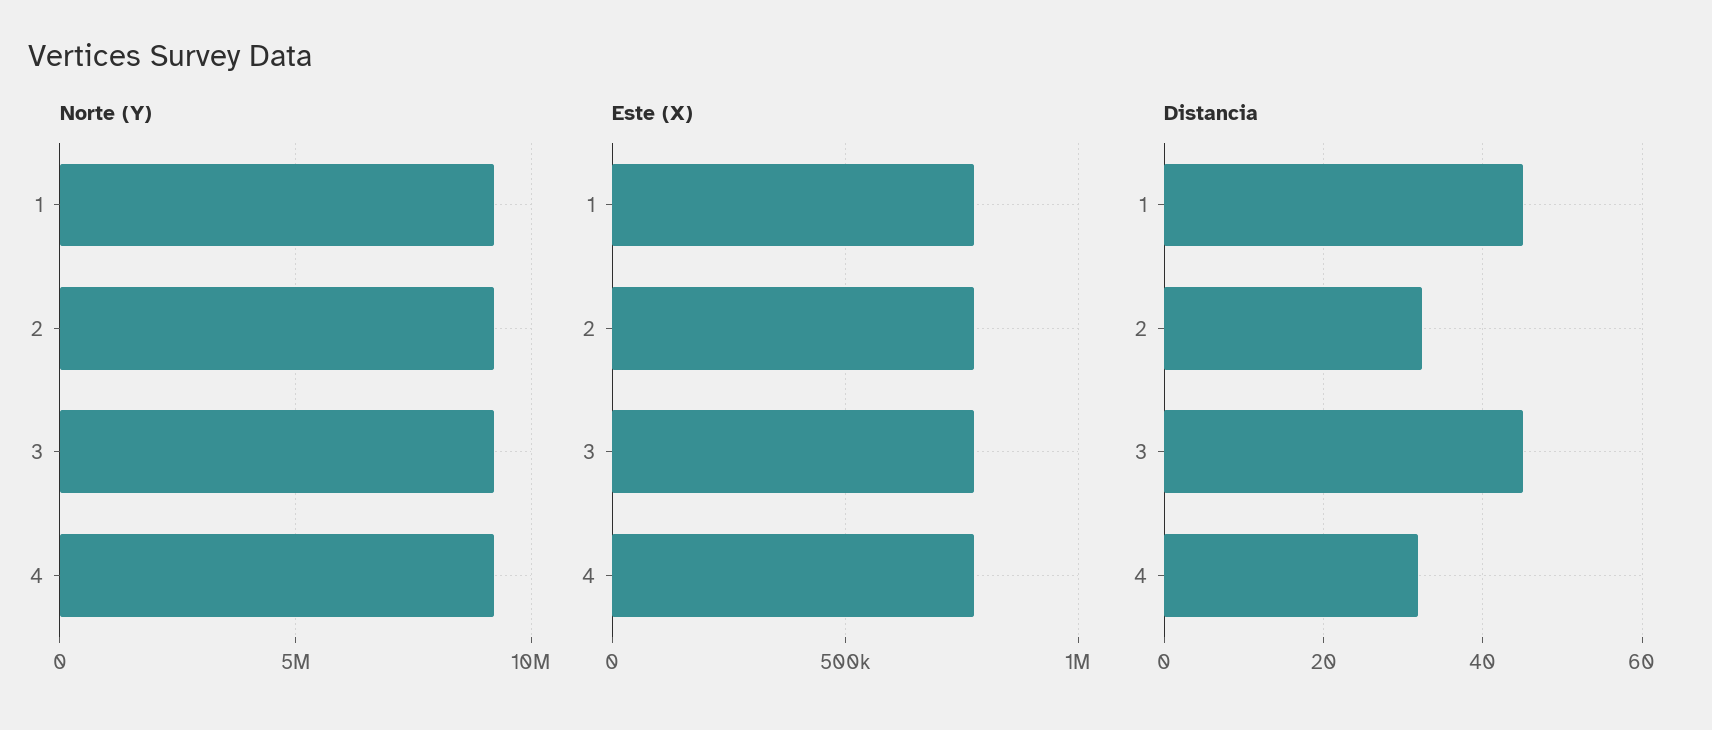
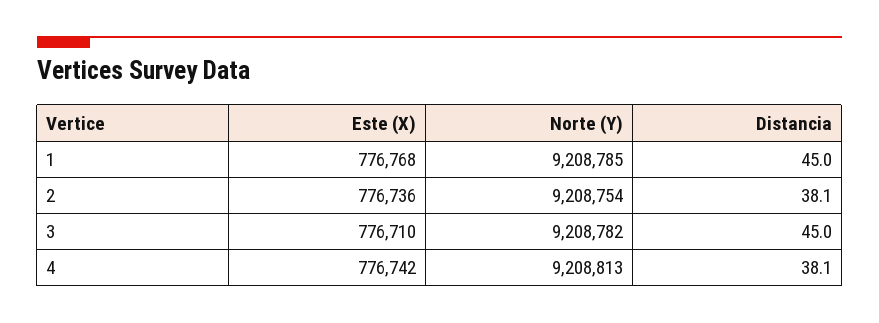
  {
    "Norte (Y)": {
      "1": 9208785,
      "2": 9208754,
      "3": 9208782,
      "4": 9208813
    },
    "Este (X)": {
      "1": 776768,
      "2": 776736,
      "3": 776710,
      "4": 776742
    },
    "Distancia": {
      "1": 45,
-     "2": 32,
+     "2": 38.1,
      "3": 45,
-     "4": 32
+     "4": 38.1
    }
  }

